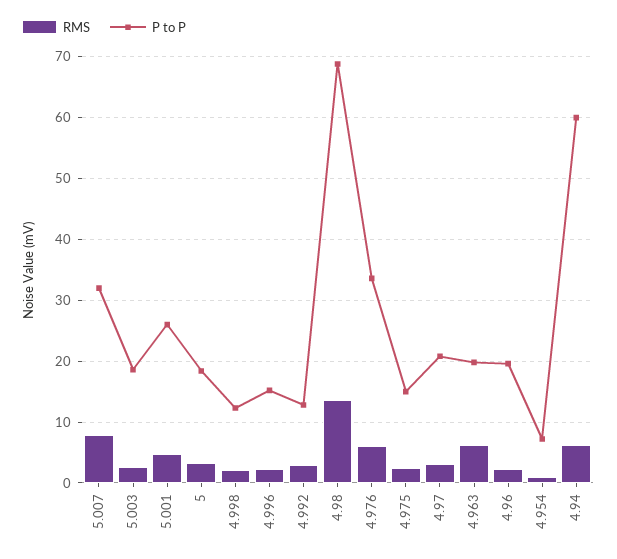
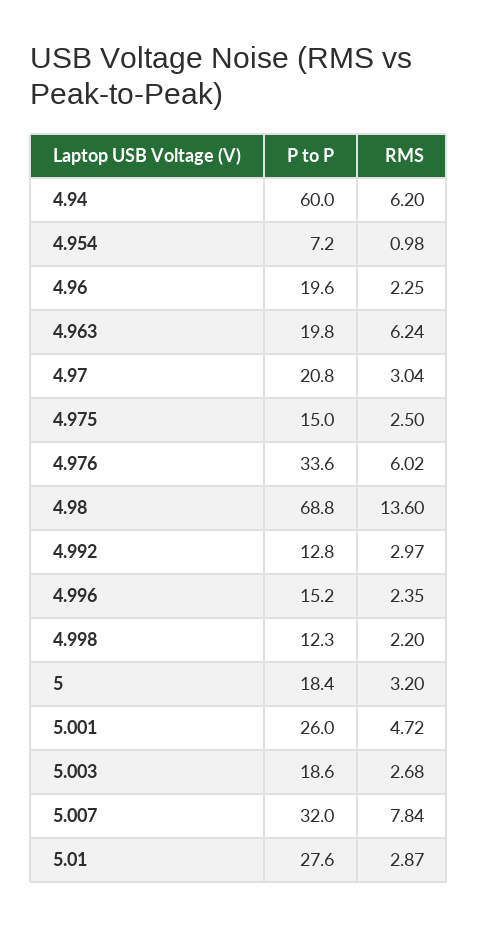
  {
    "RMS": {
      "5.007": 7.84,
      "5.003": 2.68,
      "5.001": 4.72,
      "5": 3.2,
      "4.998": 2.2,
      "4.996": 2.35,
      "4.992": 2.97,
      "4.98": 13.6,
      "4.976": 6.02,
      "4.975": 2.5,
      "4.97": 3.04,
      "4.963": 6.24,
      "4.96": 2.25,
      "4.954": 0.98,
-     "4.94": 6.2
+     "4.94": 6.2,
+     "5.01": 2.87
    },
    "P to P": {
      "5.007": 32,
      "5.003": 18.6,
      "5.001": 26,
      "5": 18.4,
      "4.998": 12.3,
      "4.996": 15.2,
      "4.992": 12.8,
      "4.98": 68.8,
      "4.976": 33.6,
      "4.975": 15,
      "4.97": 20.8,
      "4.963": 19.8,
      "4.96": 19.6,
      "4.954": 7.2,
-     "4.94": 60
+     "4.94": 60,
+     "5.01": 27.6
    }
  }

